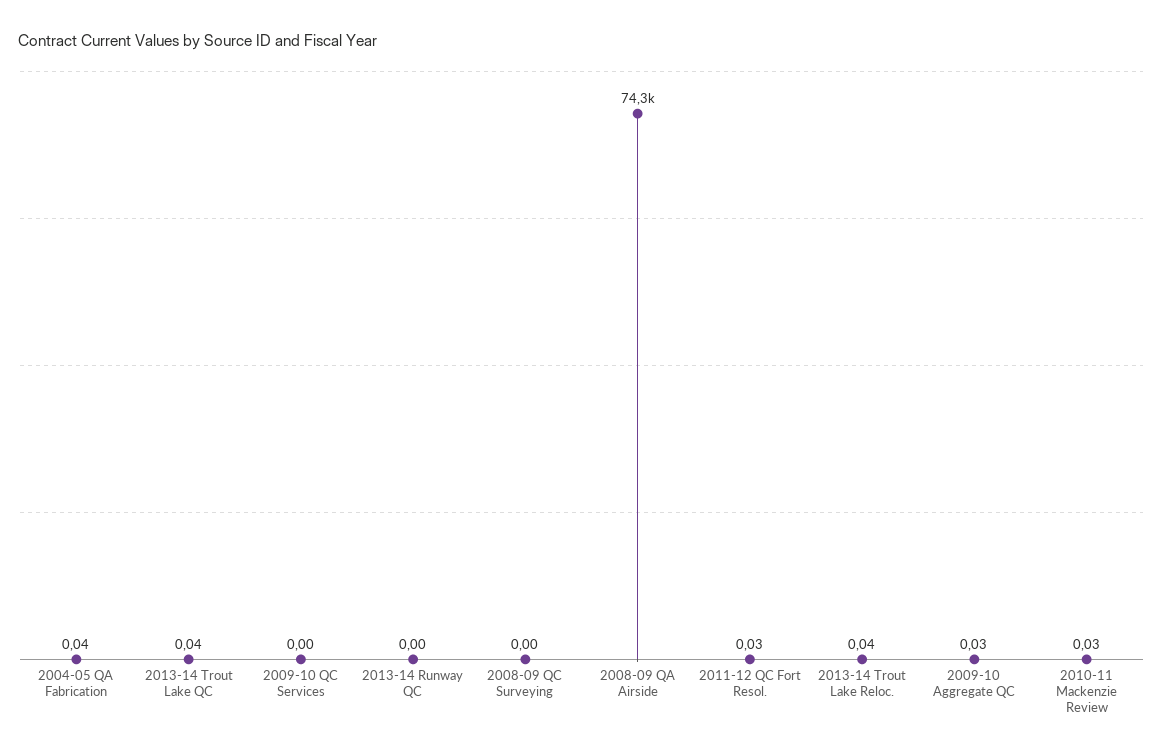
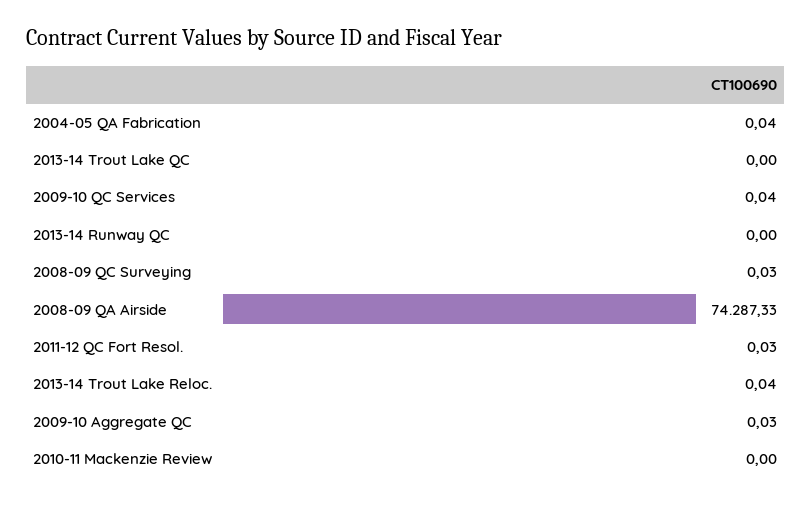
  {
    "2004-05 QA Fabrication": 0.04,
-   "2013-14 Trout Lake QC": 0.04,
+   "2013-14 Trout Lake QC": 0,
-   "2009-10 QC Services": 0,
+   "2009-10 QC Services": 0.04,
    "2013-14 Runway QC": 0,
-   "2008-09 QC Surveying": 0,
+   "2008-09 QC Surveying": 0.03,
    "2008-09 QA Airside": 74287.33,
    "2011-12 QC Fort Resol.": 0.03,
    "2013-14 Trout Lake Reloc.": 0.04,
    "2009-10 Aggregate QC": 0.03,
-   "2010-11 Mackenzie Review": 0.03
+   "2010-11 Mackenzie Review": 0
  }

